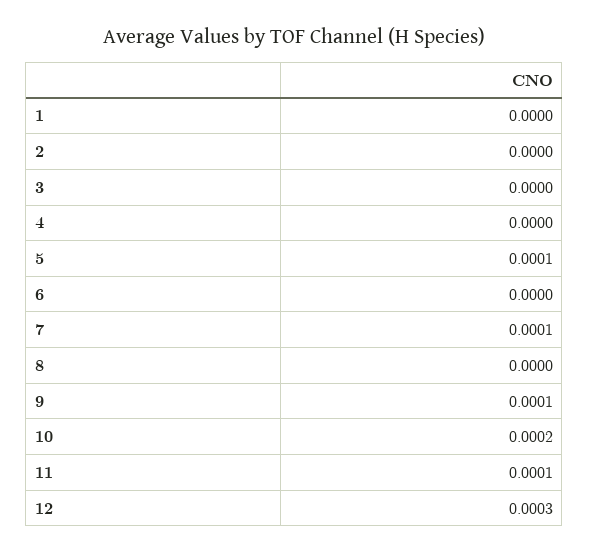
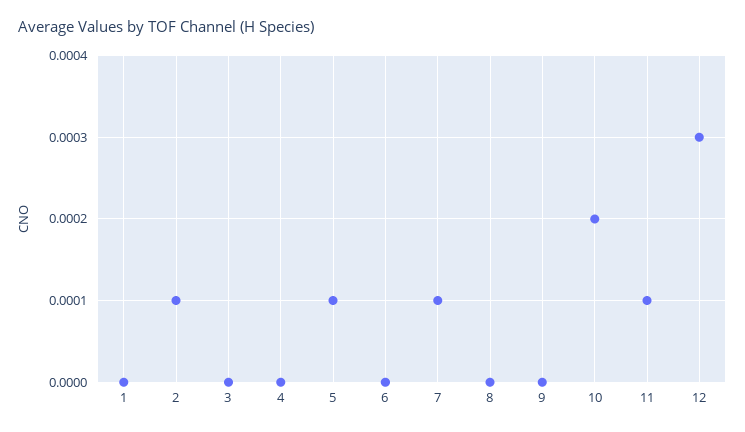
  {
    "1": 0,
-   "2": 0,
+   "2": 0.0001,
    "3": 0,
    "4": 0,
    "5": 0.0001,
    "6": 0,
    "7": 0.0001,
    "8": 0,
-   "9": 0.0001,
+   "9": 0,
    "10": 0.0002,
    "11": 0.0001,
    "12": 0.0003
  }

